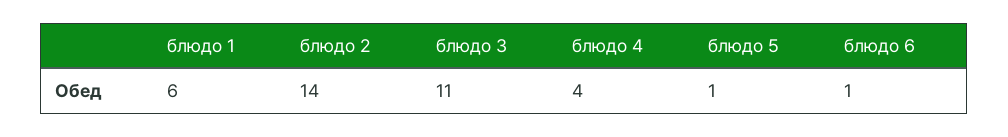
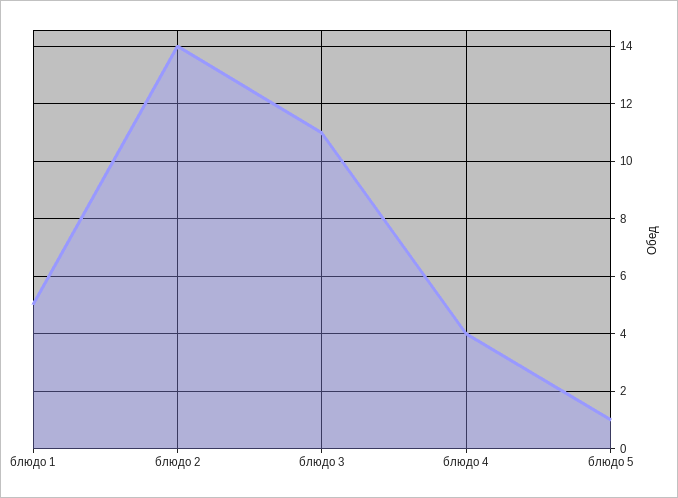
  {
-   "блюдо 1": 6,
+   "блюдо 1": 5,
    "блюдо 2": 14,
    "блюдо 3": 11,
    "блюдо 4": 4,
-   "блюдо 5": 1,
+   "блюдо 5": 1
-   "блюдо 6": 1
  }

